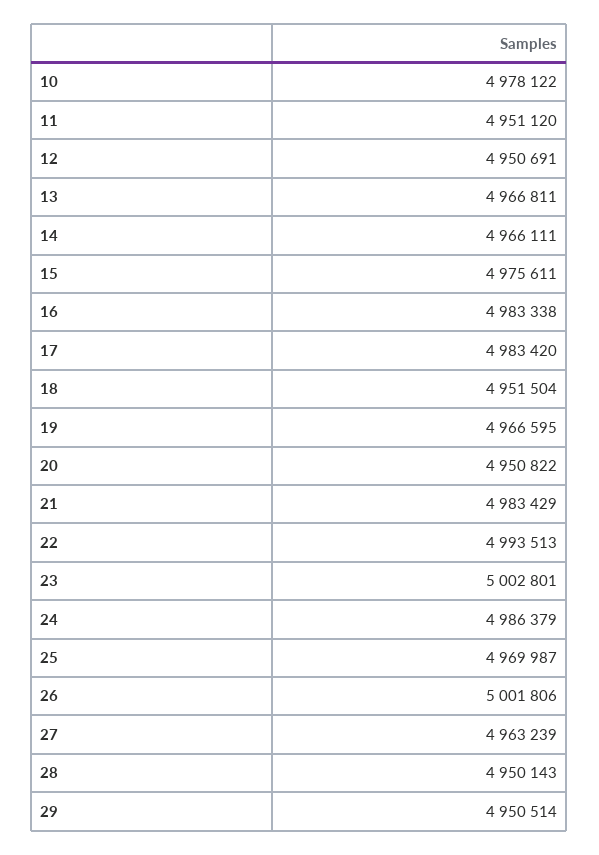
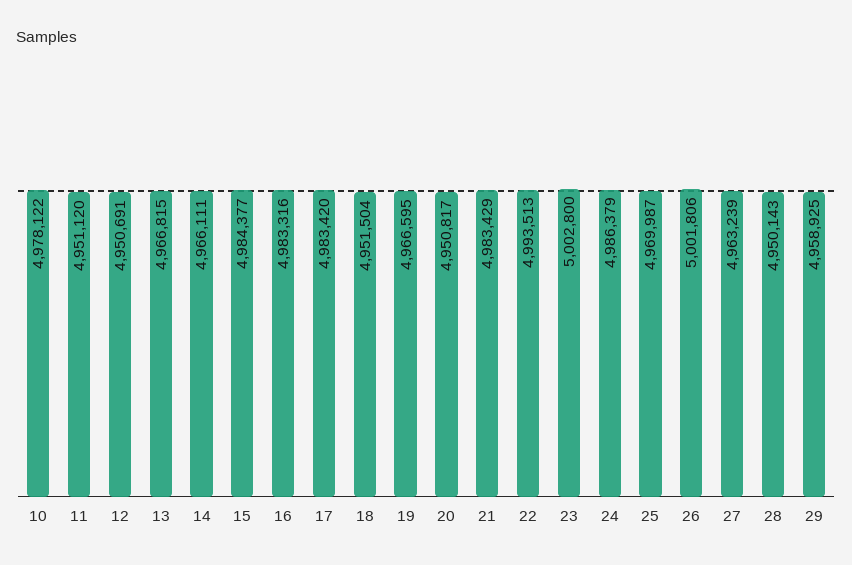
  {
    "10": 4978122,
    "11": 4951120,
    "12": 4950691,
-   "13": 4966811,
+   "13": 4966815,
    "14": 4966111,
-   "15": 4975611,
+   "15": 4984377,
-   "16": 4983338,
+   "16": 4983316,
    "17": 4983420,
    "18": 4951504,
    "19": 4966595,
-   "20": 4950822,
+   "20": 4950817,
    "21": 4983429,
    "22": 4993513,
-   "23": 5002801,
+   "23": 5002800,
    "24": 4986379,
    "25": 4969987,
    "26": 5001806,
    "27": 4963239,
    "28": 4950143,
-   "29": 4950514
+   "29": 4958925
  }

